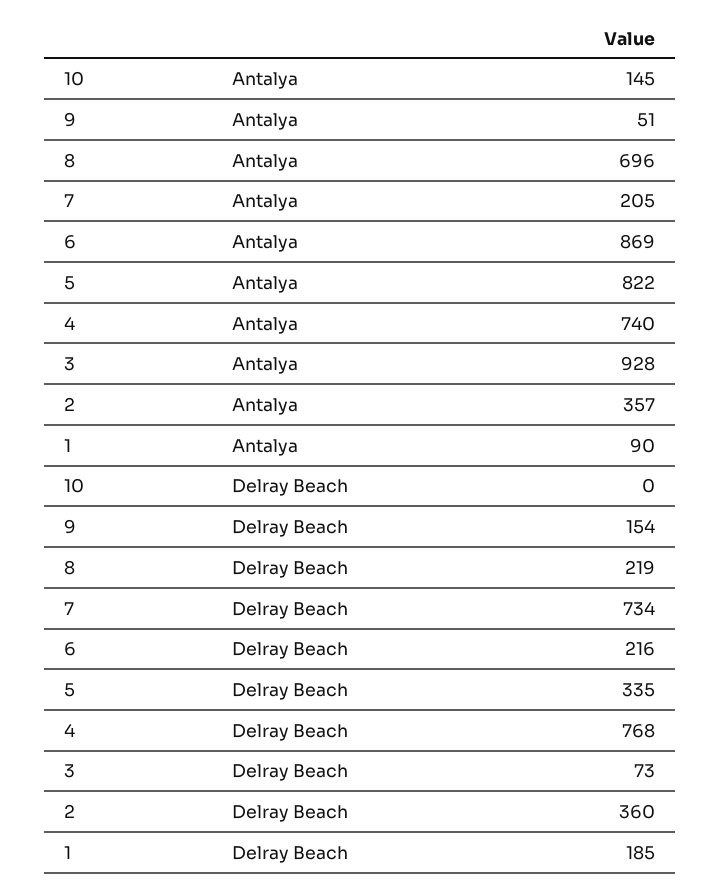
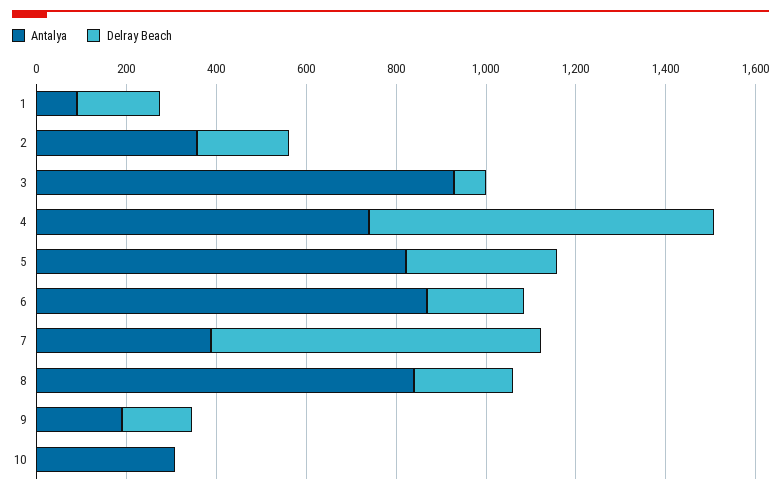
  {
    "Antalya": {
-     "10": 145,
+     "10": 300,
-     "9": 51,
+     "9": 200,
-     "8": 696,
+     "8": 850,
-     "7": 205,
+     "7": 400,
      "6": 869,
      "5": 822,
      "4": 740,
      "3": 928,
      "2": 357,
      "1": 90
    },
    "Delray Beach": {
      "10": 0,
      "9": 154,
      "8": 219,
      "7": 734,
      "6": 216,
      "5": 335,
      "4": 768,
      "3": 73,
-     "2": 360,
+     "2": 200,
      "1": 185
    }
  }

